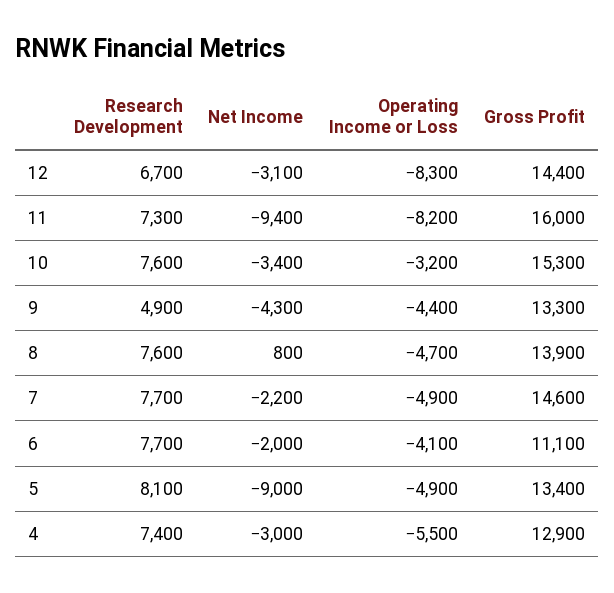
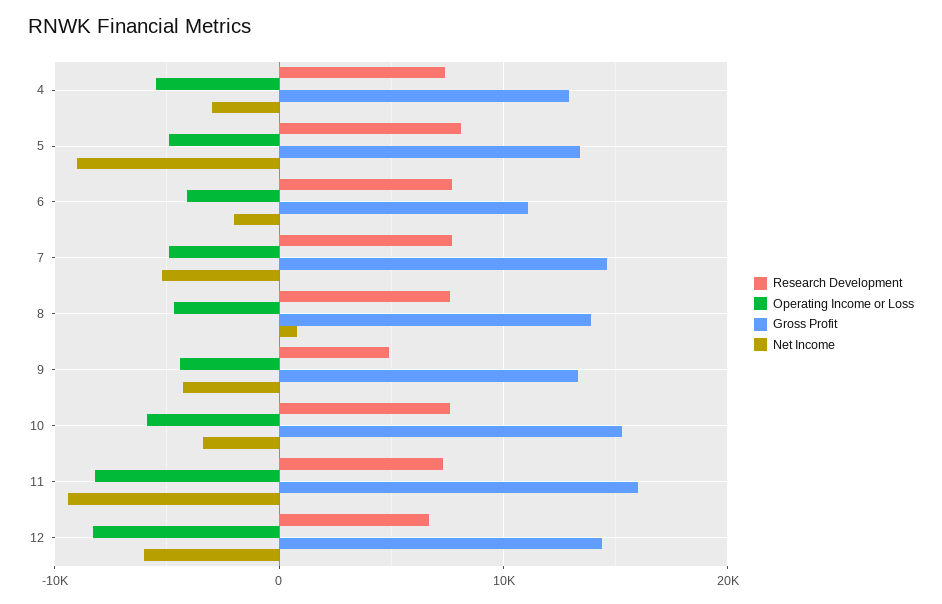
  {
    "Research Development": {
      "12": 6700,
      "11": 7300,
      "10": 7600,
      "9": 4900,
      "8": 7600,
      "7": 7700,
      "6": 7700,
      "5": 8100,
      "4": 7400
    },
    "Net Income": {
-     "12": -3100,
+     "12": -6000,
      "11": -9400,
      "10": -3400,
      "9": -4300,
      "8": 800,
-     "7": -2200,
+     "7": -5000,
      "6": -2000,
      "5": -9000,
      "4": -3000
    },
    "Operating Income or Loss": {
      "12": -8300,
      "11": -8200,
-     "10": -3200,
+     "10": -6000,
      "9": -4400,
      "8": -4700,
      "7": -4900,
      "6": -4100,
      "5": -4900,
      "4": -5500
    },
    "Gross Profit": {
      "12": 14400,
      "11": 16000,
      "10": 15300,
      "9": 13300,
      "8": 13900,
      "7": 14600,
      "6": 11100,
      "5": 13400,
      "4": 12900
    }
  }

